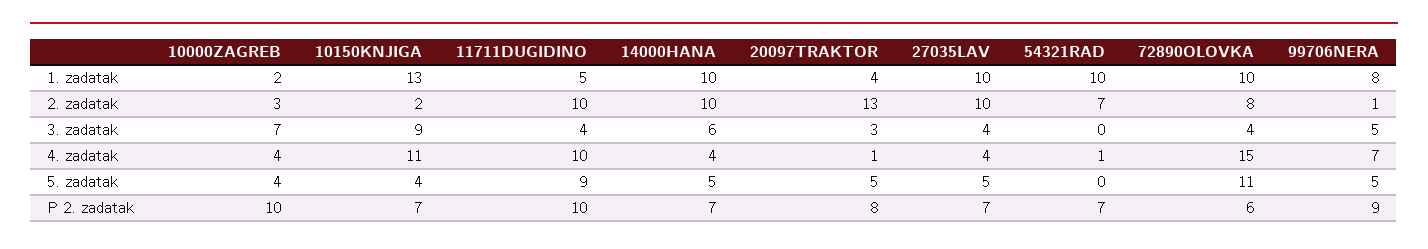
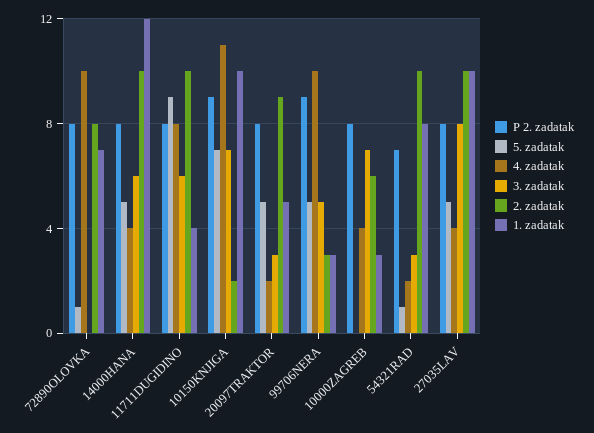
  {
    "1. zadatak": {
-     "10000ZAGREB": 2,
+     "10000ZAGREB": 3,
-     "10150KNJIGA": 13,
+     "10150KNJIGA": 10,
-     "11711DUGIDINO": 5,
+     "11711DUGIDINO": 4,
-     "14000HANA": 10,
+     "14000HANA": 12,
-     "20097TRAKTOR": 4,
+     "20097TRAKTOR": 5,
      "27035LAV": 10,
-     "54321RAD": 10,
+     "54321RAD": 8,
-     "72890OLOVKA": 10,
+     "72890OLOVKA": 7,
-     "99706NERA": 8
+     "99706NERA": 3
    },
    "2. zadatak": {
-     "10000ZAGREB": 3,
+     "10000ZAGREB": 6,
      "10150KNJIGA": 2,
      "11711DUGIDINO": 10,
      "14000HANA": 10,
-     "20097TRAKTOR": 13,
+     "20097TRAKTOR": 9,
      "27035LAV": 10,
-     "54321RAD": 7,
+     "54321RAD": 10,
      "72890OLOVKA": 8,
-     "99706NERA": 1
+     "99706NERA": 3
    },
    "3. zadatak": {
      "10000ZAGREB": 7,
-     "10150KNJIGA": 9,
+     "10150KNJIGA": 7,
-     "11711DUGIDINO": 4,
+     "11711DUGIDINO": 6,
      "14000HANA": 6,
      "20097TRAKTOR": 3,
-     "27035LAV": 4,
+     "27035LAV": 8,
-     "54321RAD": 0,
+     "54321RAD": 3,
-     "72890OLOVKA": 4,
+     "72890OLOVKA": 0,
      "99706NERA": 5
    },
    "4. zadatak": {
      "10000ZAGREB": 4,
      "10150KNJIGA": 11,
-     "11711DUGIDINO": 10,
+     "11711DUGIDINO": 8,
      "14000HANA": 4,
-     "20097TRAKTOR": 1,
+     "20097TRAKTOR": 2,
      "27035LAV": 4,
-     "54321RAD": 1,
+     "54321RAD": 2,
-     "72890OLOVKA": 15,
+     "72890OLOVKA": 10,
-     "99706NERA": 7
+     "99706NERA": 10
    },
    "5. zadatak": {
-     "10000ZAGREB": 4,
+     "10000ZAGREB": 0,
-     "10150KNJIGA": 4,
+     "10150KNJIGA": 7,
      "11711DUGIDINO": 9,
      "14000HANA": 5,
      "20097TRAKTOR": 5,
      "27035LAV": 5,
-     "54321RAD": 0,
+     "54321RAD": 1,
-     "72890OLOVKA": 11,
+     "72890OLOVKA": 1,
      "99706NERA": 5
    },
    "P 2. zadatak": {
-     "10000ZAGREB": 10,
+     "10000ZAGREB": 8,
-     "10150KNJIGA": 7,
+     "10150KNJIGA": 9,
-     "11711DUGIDINO": 10,
+     "11711DUGIDINO": 8,
-     "14000HANA": 7,
+     "14000HANA": 8,
      "20097TRAKTOR": 8,
-     "27035LAV": 7,
+     "27035LAV": 8,
      "54321RAD": 7,
-     "72890OLOVKA": 6,
+     "72890OLOVKA": 8,
      "99706NERA": 9
    }
  }

